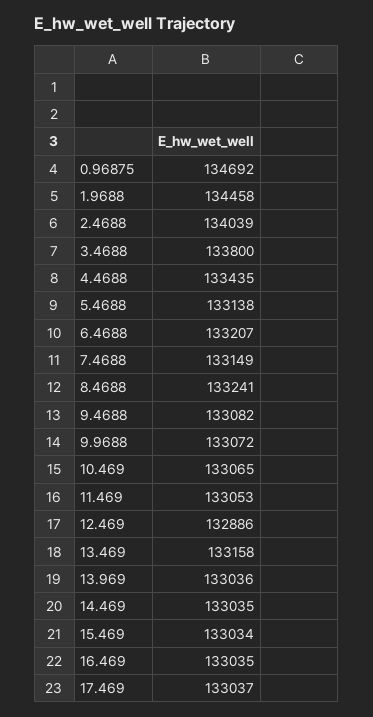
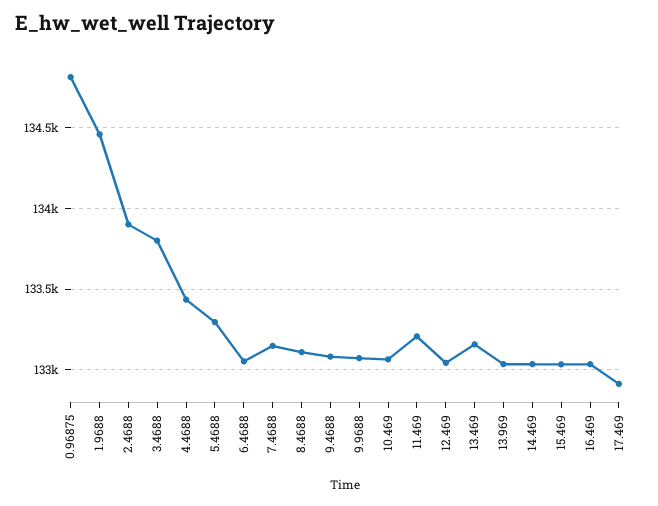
  {
-   "0.96875": 134692,
+   "0.96875": 134800,
    "1.9688": 134458,
-   "2.4688": 134039,
+   "2.4688": 133900,
    "3.4688": 133800,
    "4.4688": 133435,
-   "5.4688": 133138,
+   "5.4688": 133300,
-   "6.4688": 133207,
+   "6.4688": 133050,
    "7.4688": 133149,
-   "8.4688": 133241,
+   "8.4688": 133100,
    "9.4688": 133082,
    "9.9688": 133072,
    "10.469": 133065,
-   "11.469": 133053,
+   "11.469": 133200,
-   "12.469": 132886,
+   "12.469": 133050,
    "13.469": 133158,
    "13.969": 133036,
    "14.469": 133035,
    "15.469": 133034,
    "16.469": 133035,
-   "17.469": 133037
+   "17.469": 132900
  }

